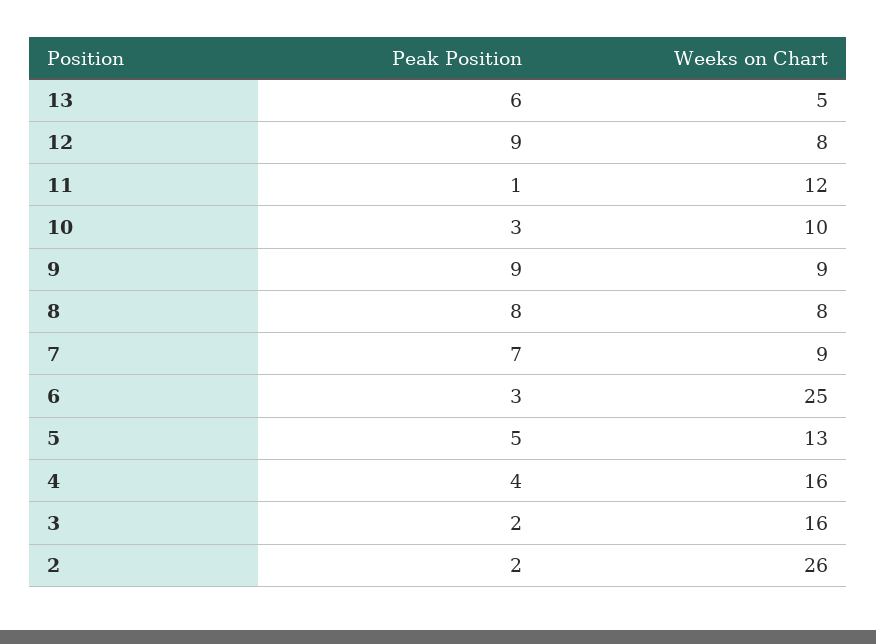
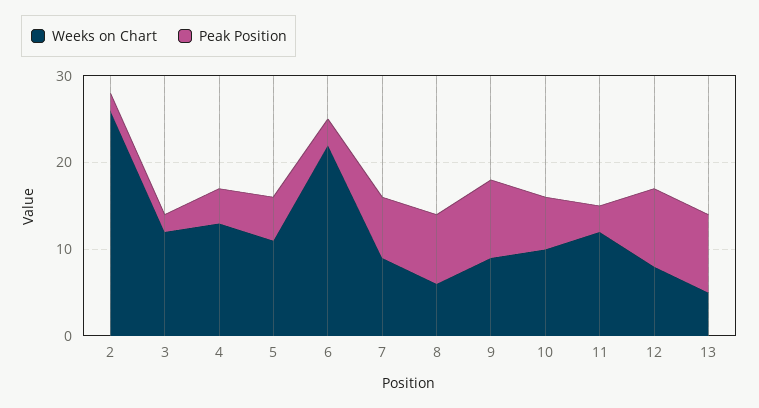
  {
    "Peak Position": {
-     "13": 6,
+     "13": 9,
      "12": 9,
-     "11": 1,
+     "11": 3,
-     "10": 3,
+     "10": 6,
      "9": 9,
      "8": 8,
      "7": 7,
      "6": 3,
      "5": 5,
      "4": 4,
      "3": 2,
      "2": 2
    },
    "Weeks on Chart": {
      "13": 5,
      "12": 8,
      "11": 12,
      "10": 10,
      "9": 9,
-     "8": 8,
+     "8": 6,
      "7": 9,
-     "6": 25,
+     "6": 22,
-     "5": 13,
+     "5": 11,
-     "4": 16,
+     "4": 13,
-     "3": 16,
+     "3": 12,
      "2": 26
    }
  }

